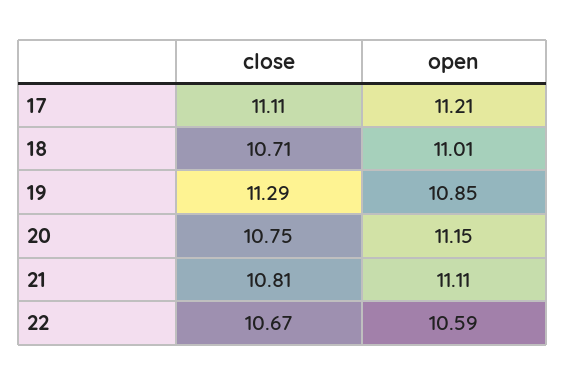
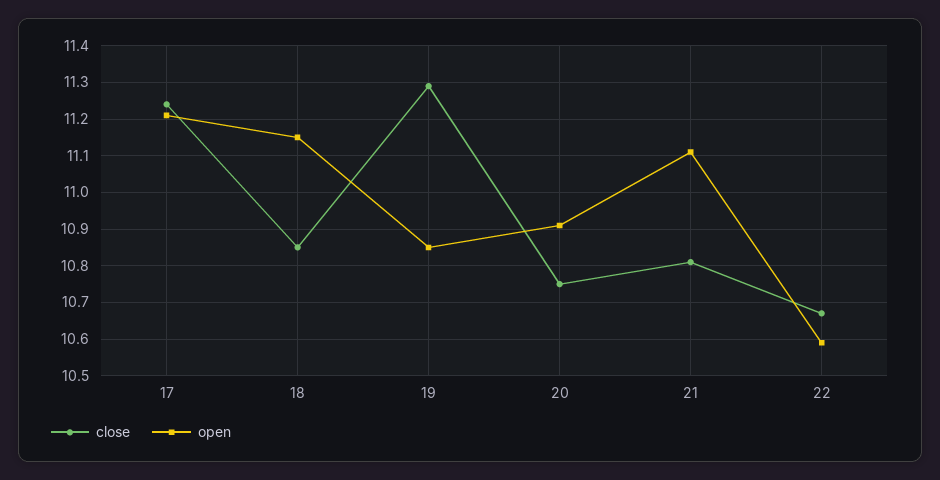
  {
    "close": {
-     "17": 11.11,
+     "17": 11.25,
-     "18": 10.71,
+     "18": 10.85,
      "19": 11.29,
      "20": 10.75,
      "21": 10.81,
      "22": 10.67
    },
    "open": {
      "17": 11.21,
-     "18": 11.01,
+     "18": 11.15,
      "19": 10.85,
-     "20": 11.15,
+     "20": 10.9,
      "21": 11.11,
      "22": 10.59
    }
  }

